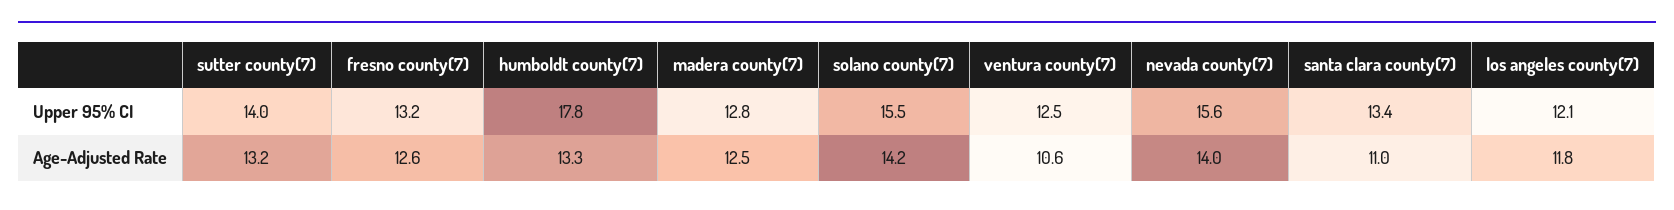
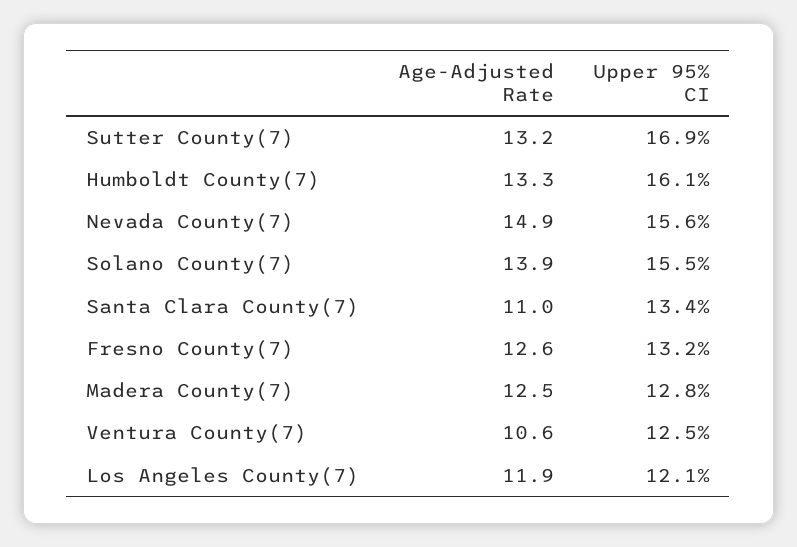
  {
    "sutter county(7)": {
-     "Upper 95% CI": 14,
+     "Upper 95% CI": 16.9,
      "Age-Adjusted Rate": 13.2
    },
    "fresno county(7)": {
      "Upper 95% CI": 13.2,
      "Age-Adjusted Rate": 12.6
    },
    "humboldt county(7)": {
-     "Upper 95% CI": 17.8,
+     "Upper 95% CI": 16.1,
      "Age-Adjusted Rate": 13.3
    },
    "madera county(7)": {
      "Upper 95% CI": 12.8,
      "Age-Adjusted Rate": 12.5
    },
    "solano county(7)": {
      "Upper 95% CI": 15.5,
-     "Age-Adjusted Rate": 14.2
+     "Age-Adjusted Rate": 13.9
    },
    "ventura county(7)": {
      "Upper 95% CI": 12.5,
      "Age-Adjusted Rate": 10.6
    },
    "nevada county(7)": {
      "Upper 95% CI": 15.6,
-     "Age-Adjusted Rate": 14
+     "Age-Adjusted Rate": 14.9
    },
    "santa clara county(7)": {
      "Upper 95% CI": 13.4,
      "Age-Adjusted Rate": 11
    },
    "los angeles county(7)": {
      "Upper 95% CI": 12.1,
-     "Age-Adjusted Rate": 11.8
+     "Age-Adjusted Rate": 11.9
    }
  }

